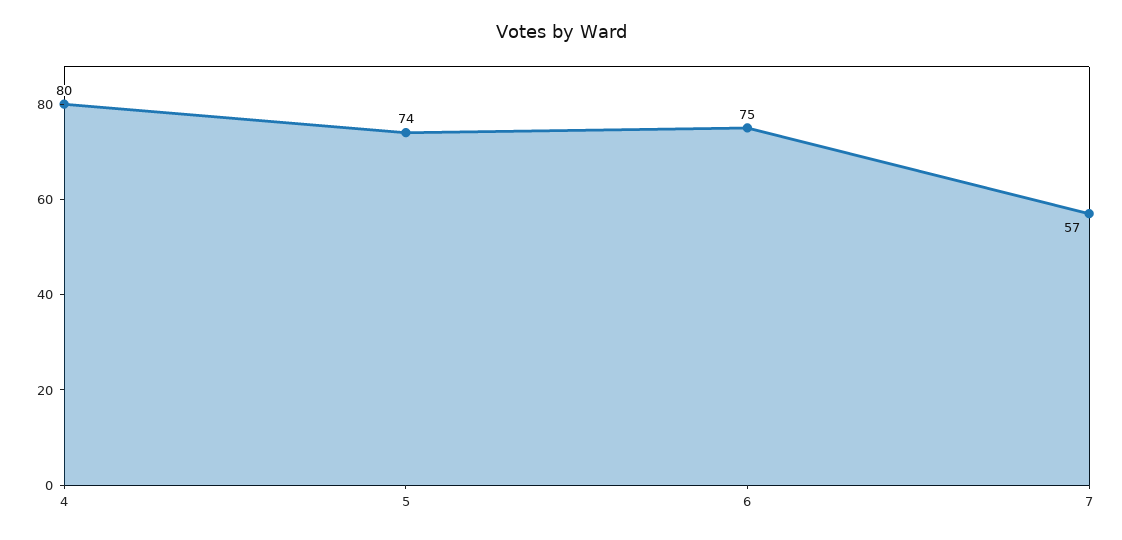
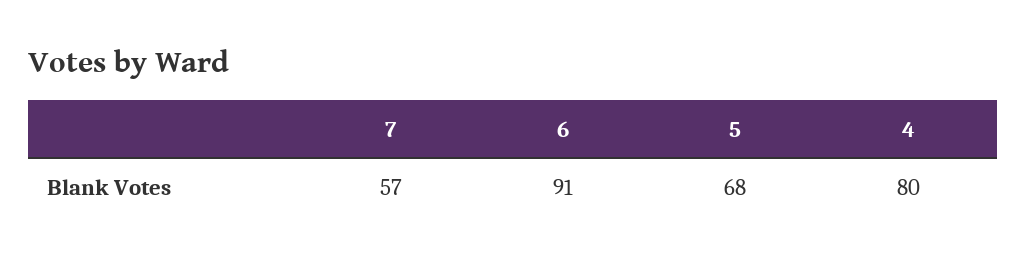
  {
    "4": 80,
-   "5": 74,
+   "5": 68,
-   "6": 75,
+   "6": 91,
    "7": 57
  }

